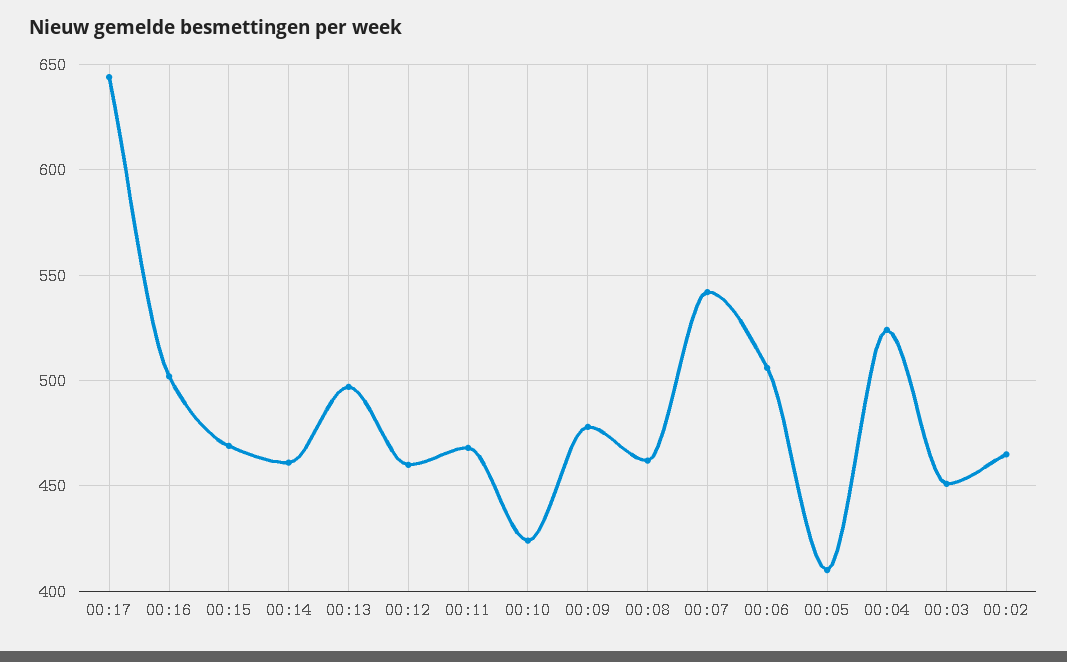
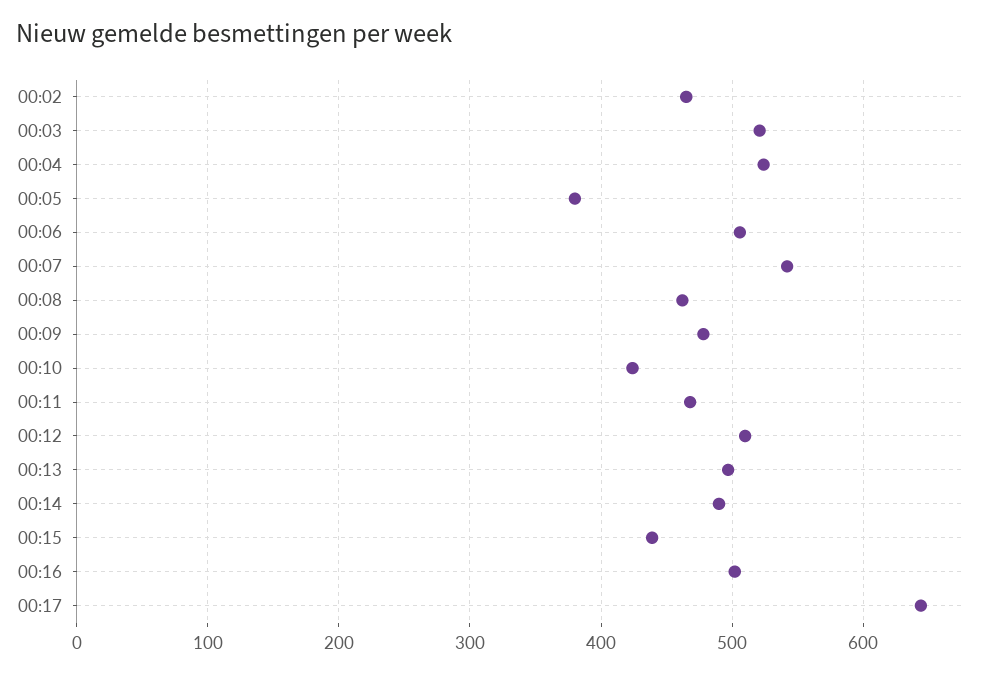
  {
    "00:17": 645,
    "00:16": 500,
-   "00:15": 470,
+   "00:15": 440,
-   "00:14": 460,
+   "00:14": 490,
    "00:13": 495,
-   "00:12": 460,
+   "00:12": 510,
    "00:11": 470,
    "00:10": 425,
    "00:09": 480,
    "00:08": 460,
    "00:07": 540,
    "00:06": 505,
-   "00:05": 410,
+   "00:05": 380,
    "00:04": 525,
-   "00:03": 450,
+   "00:03": 520,
    "00:02": 465
  }

